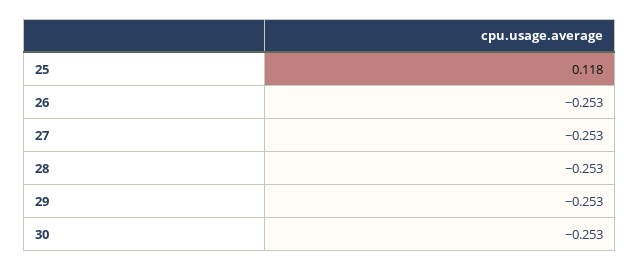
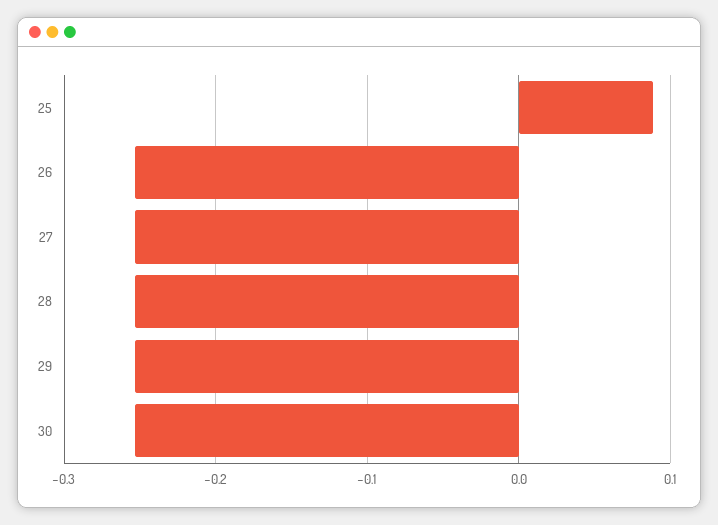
  {
-   "25": 0.118,
+   "25": 0.09,
    "26": -0.253,
    "27": -0.253,
    "28": -0.253,
    "29": -0.253,
    "30": -0.253
  }

